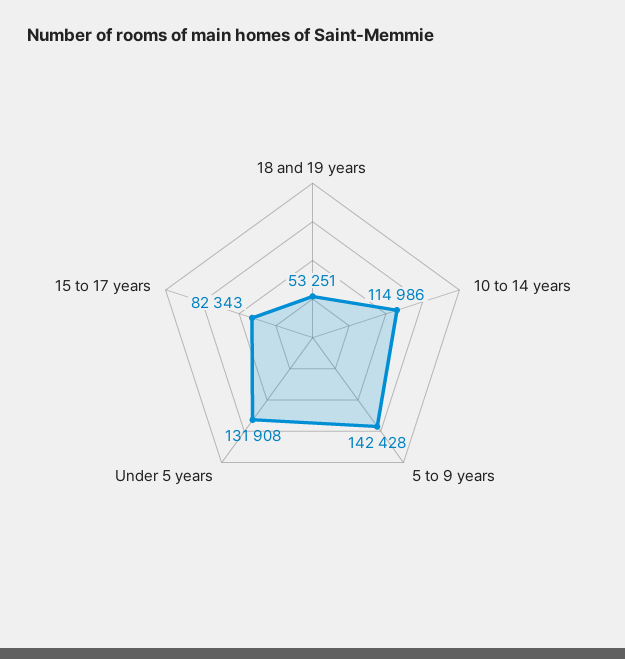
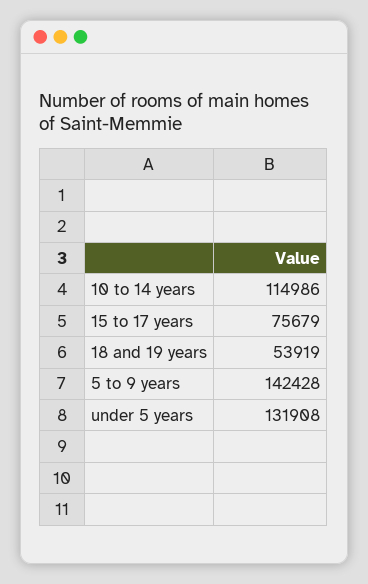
  {
-   "18 and 19 years": 53251,
+   "18 and 19 years": 53919,
    "10 to 14 years": 114986,
    "5 to 9 years": 142428,
    "Under 5 years": 131908,
-   "15 to 17 years": 82343
+   "15 to 17 years": 75679
  }

